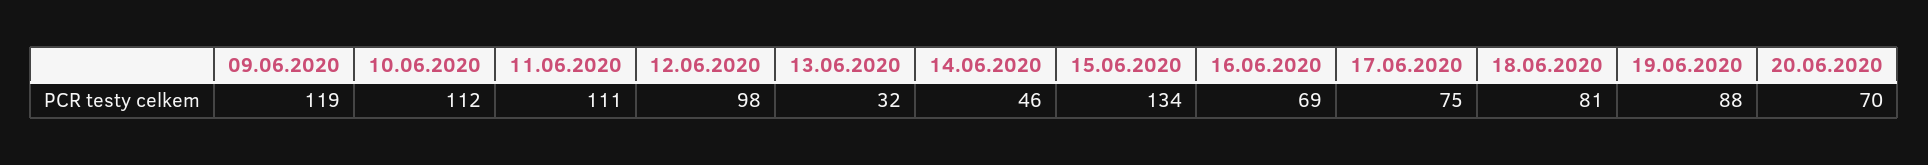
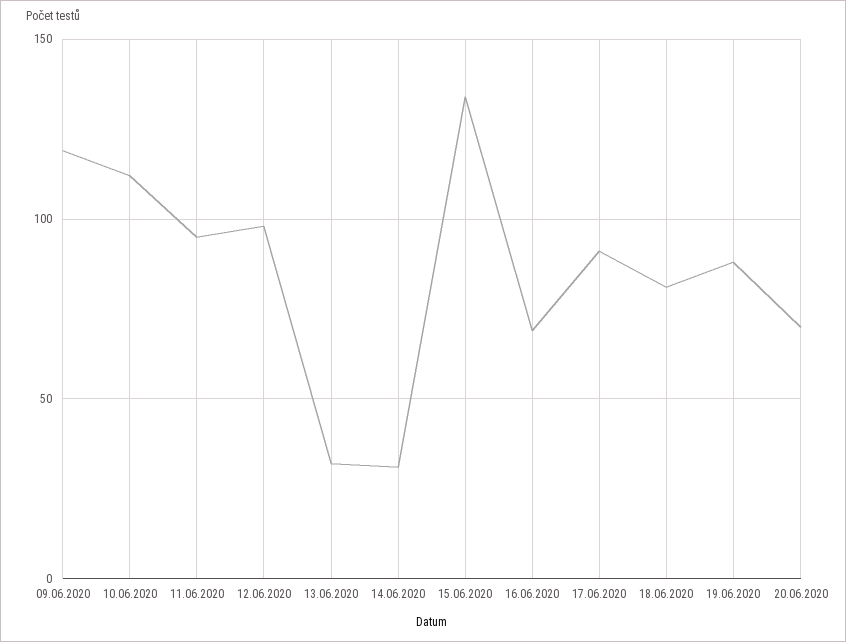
  {
    "09.06.2020": 119,
    "10.06.2020": 112,
-   "11.06.2020": 111,
+   "11.06.2020": 95,
    "12.06.2020": 98,
    "13.06.2020": 32,
-   "14.06.2020": 46,
+   "14.06.2020": 30,
    "15.06.2020": 134,
    "16.06.2020": 69,
-   "17.06.2020": 75,
+   "17.06.2020": 90,
    "18.06.2020": 81,
    "19.06.2020": 88,
    "20.06.2020": 70
  }

